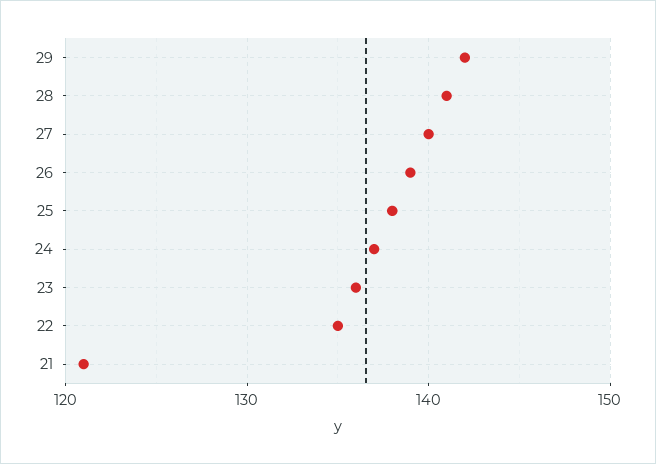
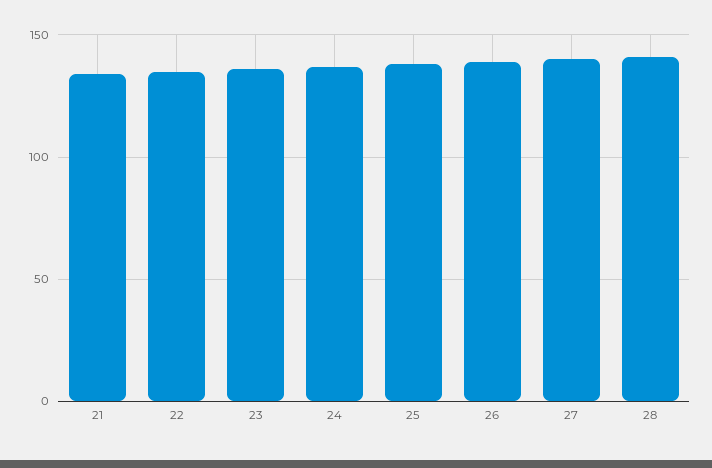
  {
-   "29": 142,
    "28": 141,
    "27": 140,
    "26": 139,
    "25": 138,
    "24": 137,
    "23": 136,
    "22": 135,
-   "21": 121
+   "21": 135
  }

